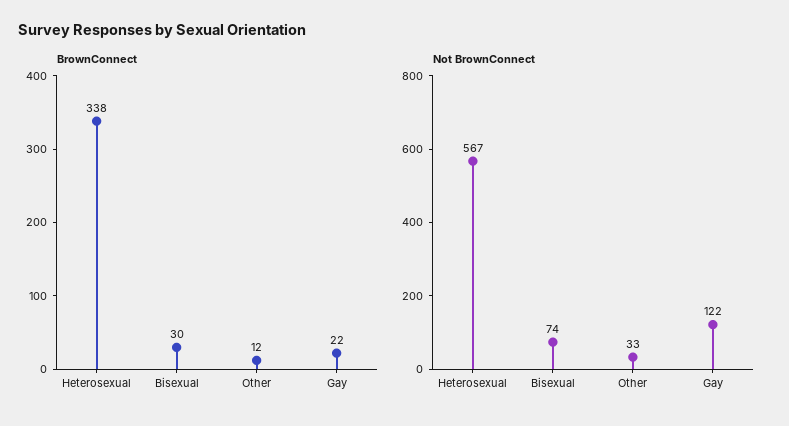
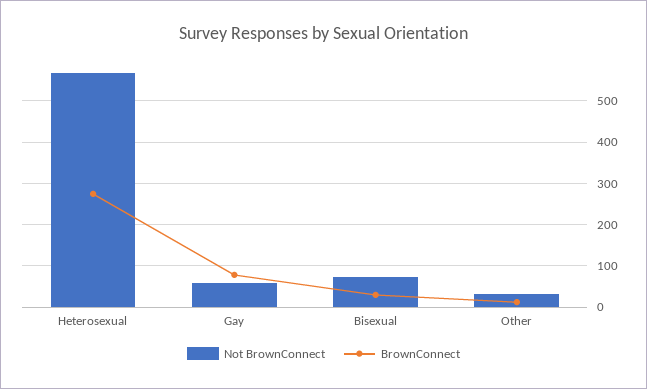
  {
    "BrownConnect": {
-     "Heterosexual": 338,
+     "Heterosexual": 280,
      "Bisexual": 30,
      "Other": 12,
-     "Gay": 22
+     "Gay": 80
    },
    "Not BrownConnect": {
      "Heterosexual": 567,
      "Bisexual": 74,
      "Other": 33,
-     "Gay": 122
+     "Gay": 60
    }
  }

